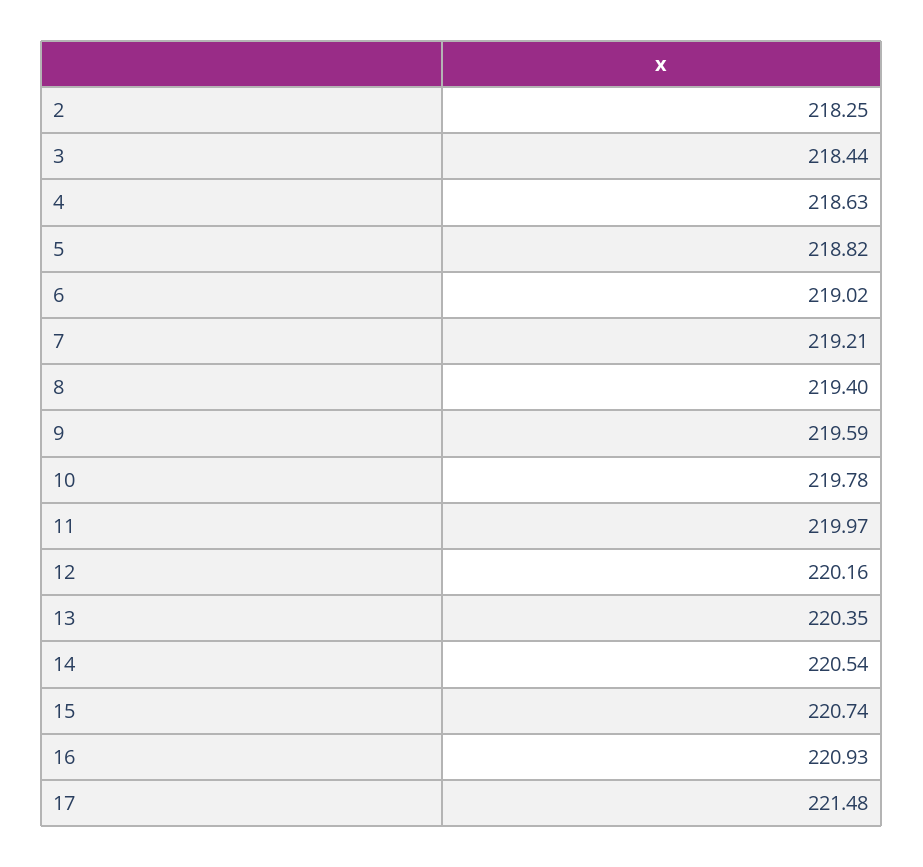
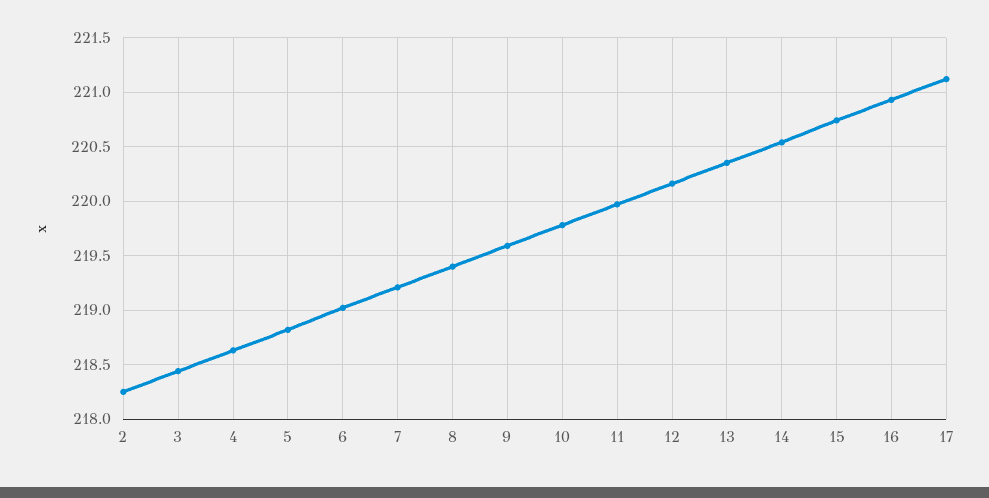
  {
    "2": 218.25,
    "3": 218.44,
    "4": 218.63,
    "5": 218.82,
    "6": 219.02,
    "7": 219.21,
    "8": 219.4,
    "9": 219.59,
    "10": 219.78,
    "11": 219.97,
    "12": 220.16,
    "13": 220.35,
    "14": 220.54,
    "15": 220.74,
    "16": 220.93,
-   "17": 221.48
+   "17": 221.1
  }

